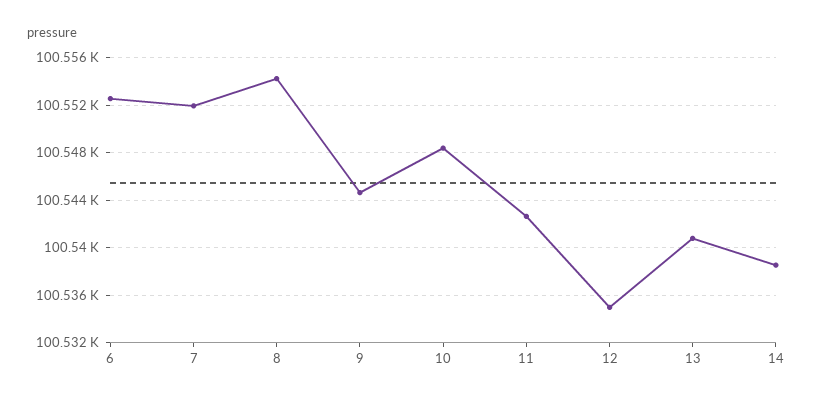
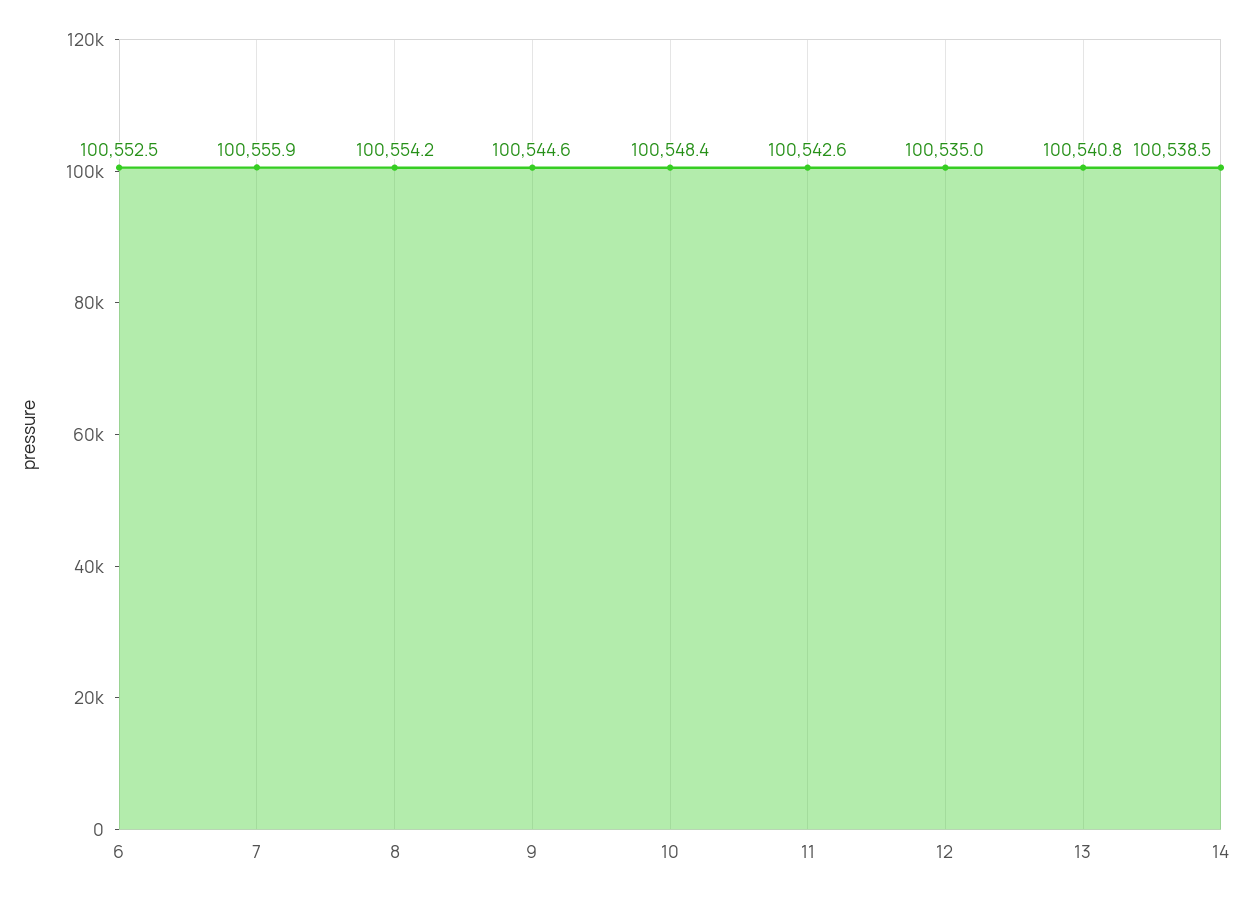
  {
    "6": 100552.5,
-   "7": 100552,
+   "7": 100555.9,
    "8": 100554.2,
    "9": 100544.6,
    "10": 100548.4,
    "11": 100542.6,
    "12": 100535,
    "13": 100540.8,
    "14": 100538.5
  }

